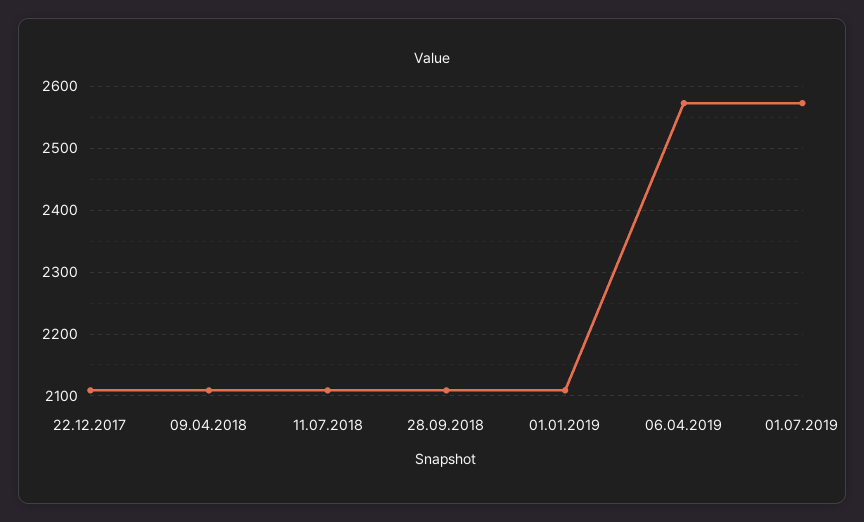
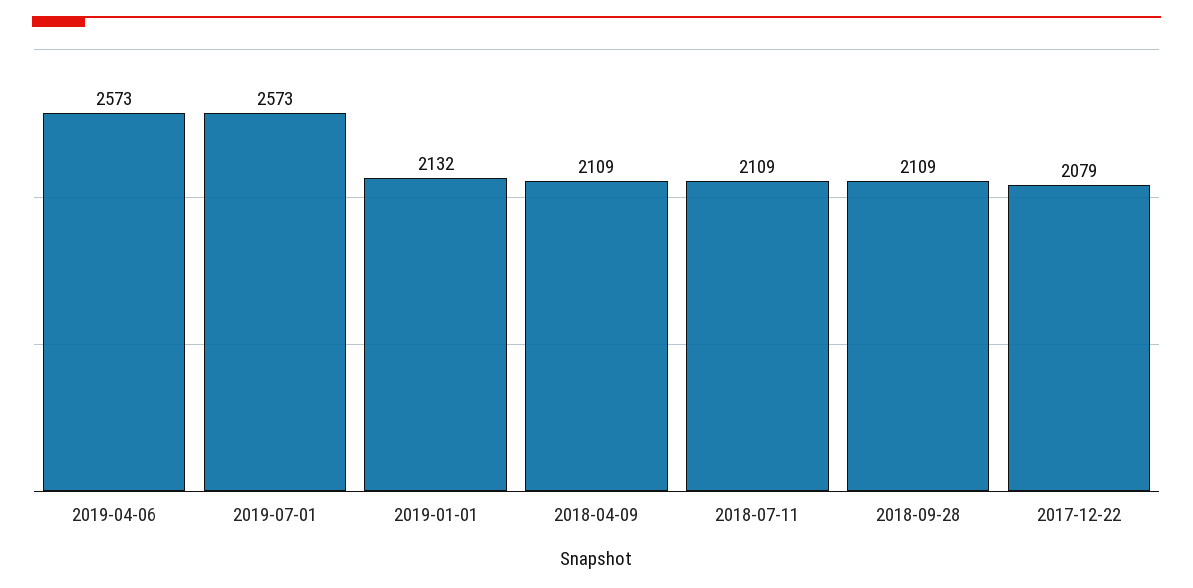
  {
-   "22.12.2017": 2110,
+   "22.12.2017": 2079,
    "09.04.2018": 2109,
    "11.07.2018": 2109,
    "28.09.2018": 2109,
-   "01.01.2019": 2110,
+   "01.01.2019": 2132,
    "06.04.2019": 2573,
    "01.07.2019": 2573
  }

